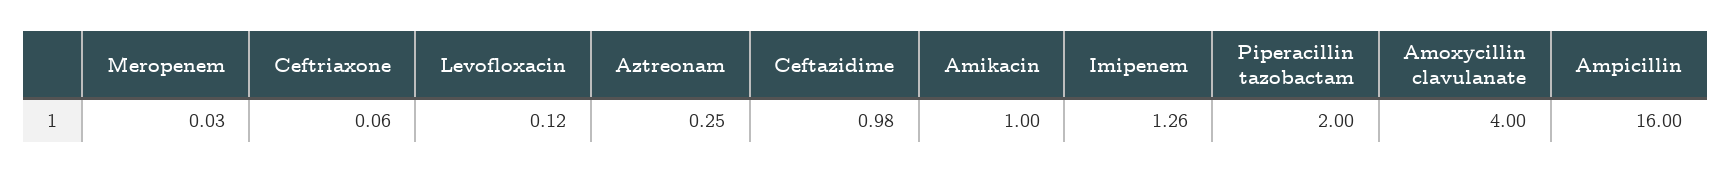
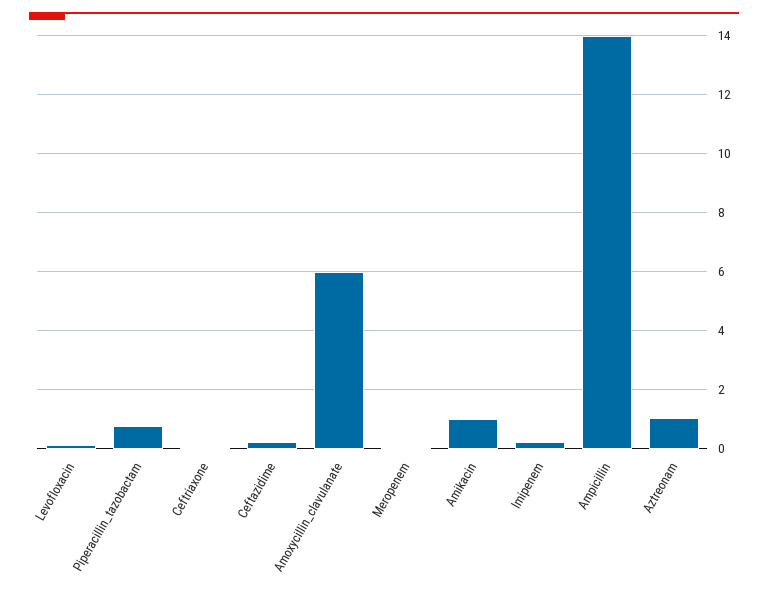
  {
    "Meropenem": 0.03,
    "Ceftriaxone": 0.06,
    "Levofloxacin": 0.12,
-   "Aztreonam": 0.25,
+   "Aztreonam": 1,
-   "Ceftazidime": 0.98,
+   "Ceftazidime": 0.25,
    "Amikacin": 1,
-   "Imipenem": 1.26,
+   "Imipenem": 0.25,
-   "Piperacillin tazobactam": 2,
+   "Piperacillin tazobactam": 0.75,
-   "Amoxycillin clavulanate": 4,
+   "Amoxycillin clavulanate": 6,
-   "Ampicillin": 16
+   "Ampicillin": 14
  }

